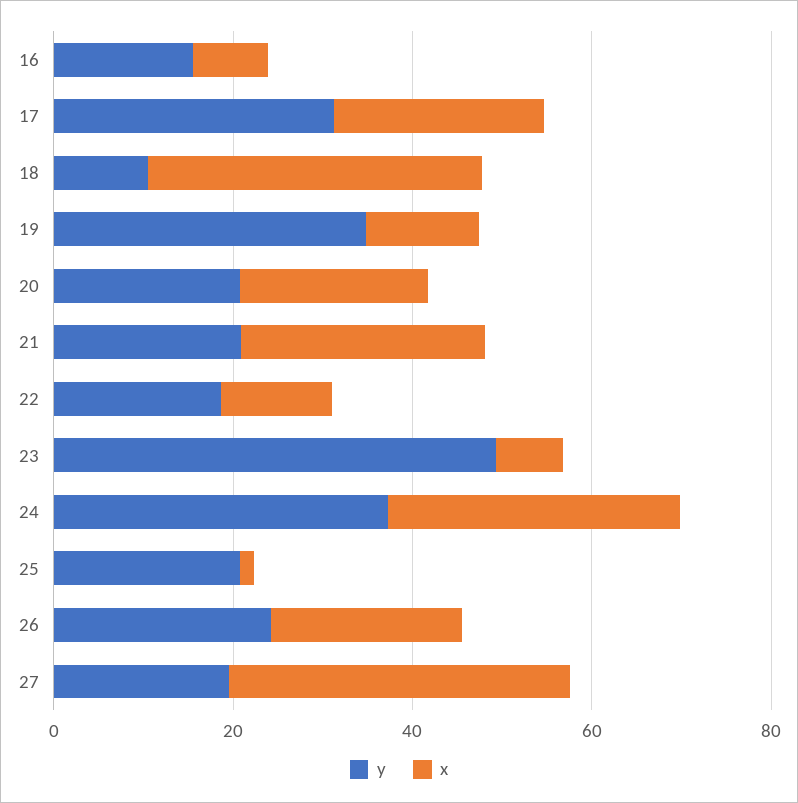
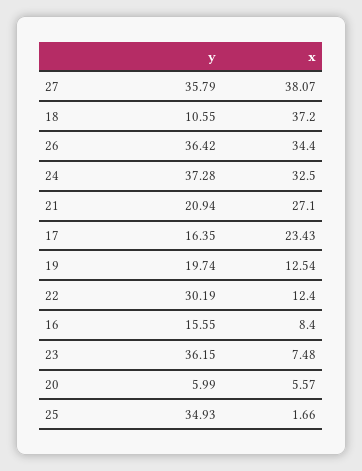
  {
    "y": {
      "16": 15.55,
-     "17": 30,
+     "17": 16.35,
      "18": 10.55,
-     "19": 35,
+     "19": 19.74,
-     "20": 20,
+     "20": 5.99,
      "21": 20.94,
-     "22": 20,
+     "22": 30.19,
-     "23": 50,
+     "23": 36.15,
      "24": 37.28,
-     "25": 20,
+     "25": 34.93,
-     "26": 25,
+     "26": 36.42,
-     "27": 20
+     "27": 35.79
    },
    "x": {
      "16": 8.4,
      "17": 23.43,
      "18": 37.2,
      "19": 12.54,
-     "20": 20,
+     "20": 5.57,
      "21": 27.1,
      "22": 12.4,
      "23": 7.48,
      "24": 32.5,
      "25": 1.66,
-     "26": 20,
+     "26": 34.4,
      "27": 38.07
    }
  }

